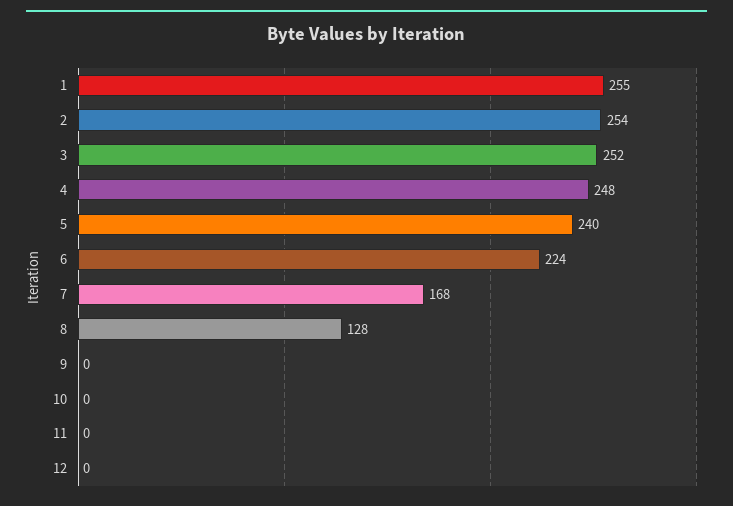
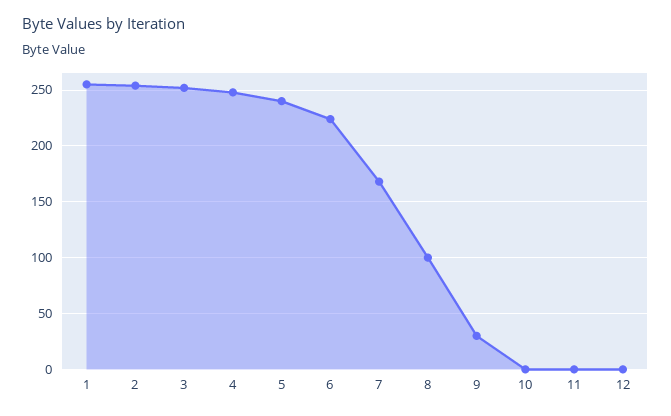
  {
    "1": 255,
    "2": 254,
    "3": 252,
    "4": 248,
    "5": 240,
    "6": 224,
    "7": 168,
-   "8": 128,
+   "8": 100,
-   "9": 0,
+   "9": 30,
    "10": 0,
    "11": 0,
    "12": 0
  }

